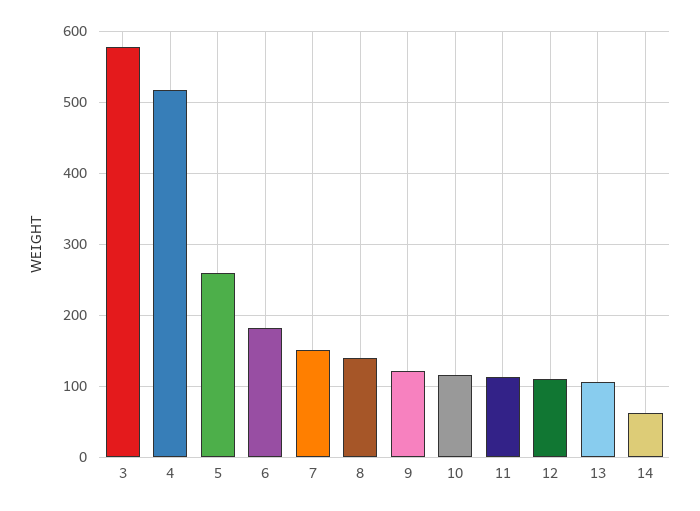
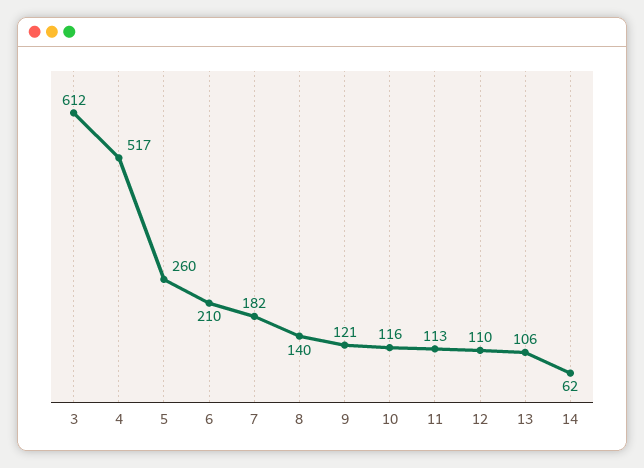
  {
-   "3": 580,
+   "3": 612,
    "4": 517,
    "5": 260,
-   "6": 180,
+   "6": 210,
-   "7": 150,
+   "7": 182,
    "8": 140,
    "9": 121,
    "10": 116,
    "11": 113,
    "12": 110,
    "13": 106,
    "14": 62
  }

